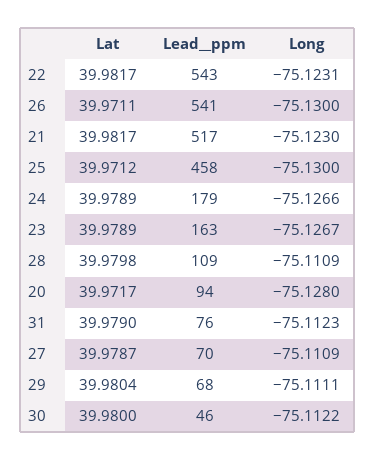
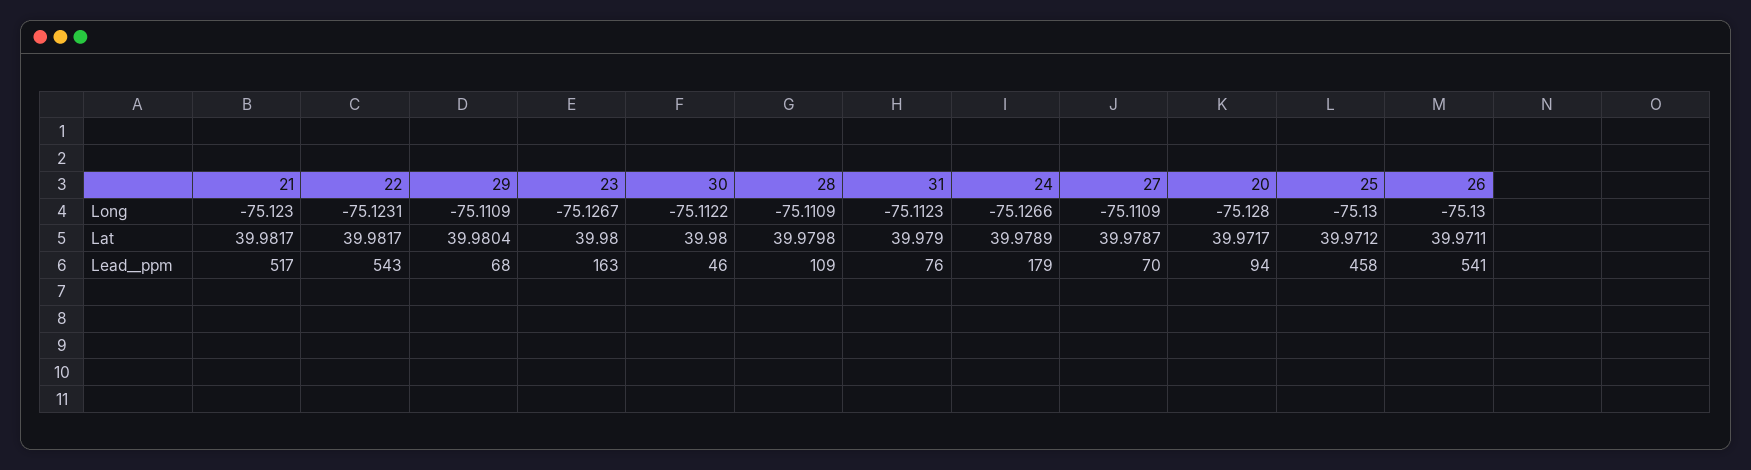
  {
    "Lat": {
      "22": 39.9817,
      "26": 39.9711,
      "21": 39.9817,
      "25": 39.9712,
      "24": 39.9789,
-     "23": 39.9789,
+     "23": 39.98,
      "28": 39.9798,
      "20": 39.9717,
      "31": 39.979,
      "27": 39.9787,
      "29": 39.9804,
      "30": 39.98
    },
    "Lead__ppm": {
      "22": 543,
      "26": 541,
      "21": 517,
      "25": 458,
      "24": 179,
      "23": 163,
      "28": 109,
      "20": 94,
      "31": 76,
      "27": 70,
      "29": 68,
      "30": 46
    },
    "Long": {
      "22": -75.1231,
      "26": -75.13,
      "21": -75.123,
      "25": -75.13,
      "24": -75.1266,
      "23": -75.1267,
      "28": -75.1109,
      "20": -75.128,
      "31": -75.1123,
      "27": -75.1109,
-     "29": -75.1111,
+     "29": -75.1109,
      "30": -75.1122
    }
  }

